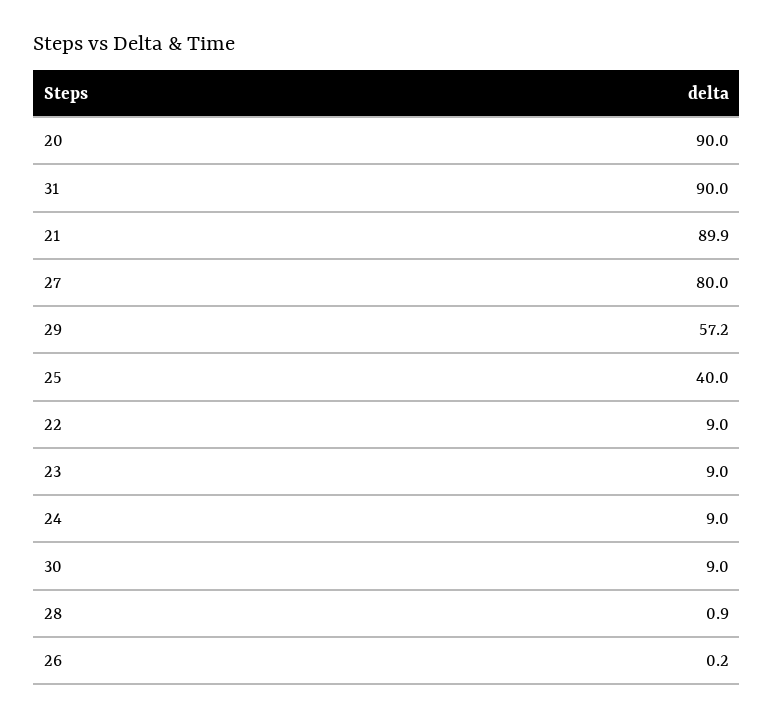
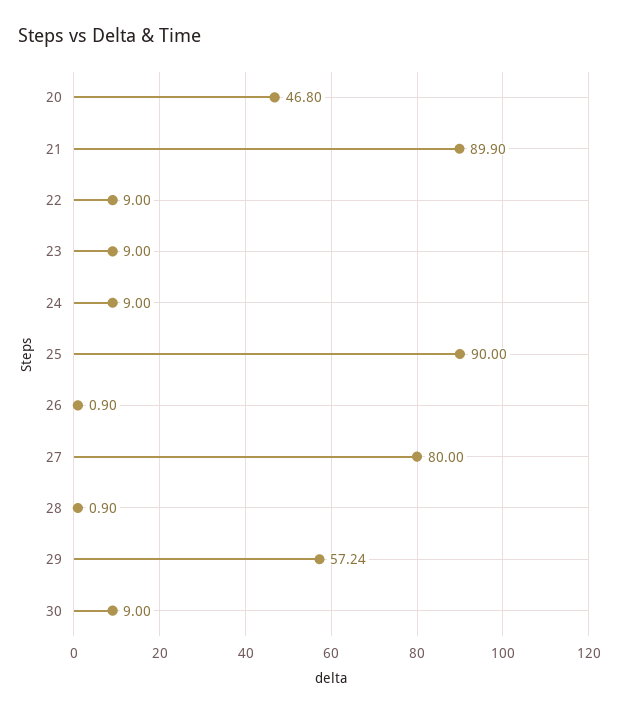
  {
-   "20": 90,
+   "20": 46.8,
-   "31": 90,
    "21": 89.9,
    "27": 80,
    "29": 57.24,
-   "25": 40,
+   "25": 90,
    "22": 9,
    "23": 9,
    "24": 9,
    "30": 9,
    "28": 0.9,
-   "26": 0.2
+   "26": 0.9
  }

